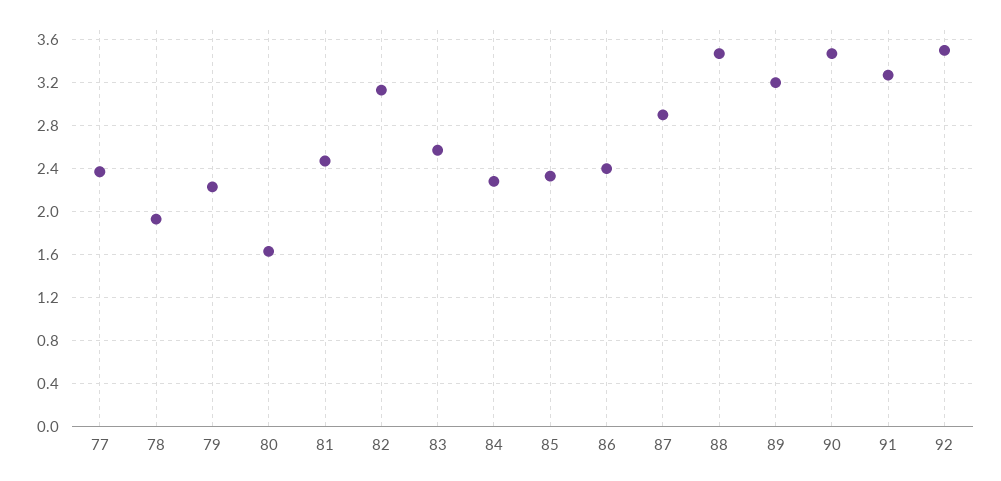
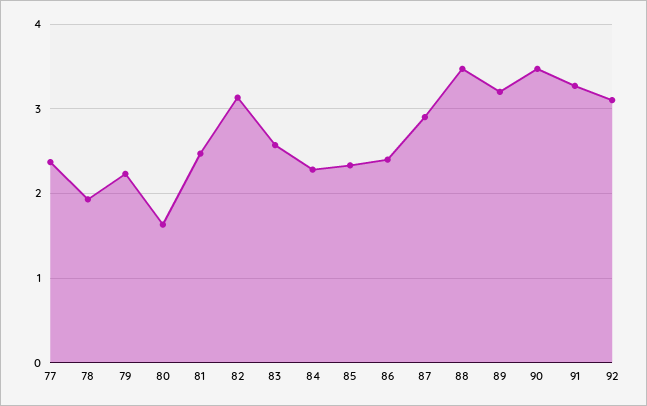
  {
    "77": 2.4,
    "78": 1.9,
    "79": 2.2,
    "80": 1.6,
    "81": 2.5,
    "82": 3.1,
    "83": 2.6,
    "84": 2.3,
    "85": 2.3,
    "86": 2.4,
    "87": 2.9,
    "88": 3.5,
    "89": 3.2,
    "90": 3.5,
    "91": 3.3,
-   "92": 3.5
+   "92": 3.1
  }

